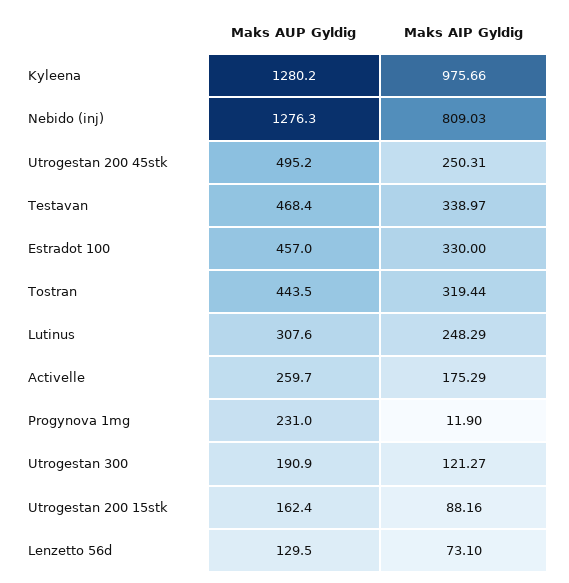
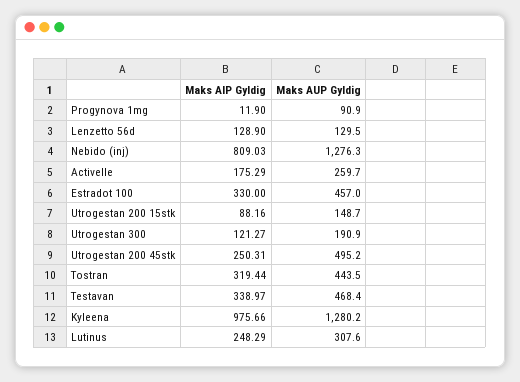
  {
    "Maks AUP Gyldig": {
      "Kyleena": 1280.2,
      "Nebido (inj)": 1276.3,
      "Utrogestan 200 45stk": 495.2,
      "Testavan": 468.4,
      "Estradot 100": 457,
      "Tostran": 443.5,
      "Lutinus": 307.6,
      "Activelle": 259.7,
-     "Progynova 1mg": 231,
+     "Progynova 1mg": 90.9,
      "Utrogestan 300": 190.9,
-     "Utrogestan 200 15stk": 162.4,
+     "Utrogestan 200 15stk": 148.7,
      "Lenzetto 56d": 129.5
    },
    "Maks AIP Gyldig": {
      "Kyleena": 975.66,
      "Nebido (inj)": 809.03,
      "Utrogestan 200 45stk": 250.31,
      "Testavan": 338.97,
      "Estradot 100": 330,
      "Tostran": 319.44,
      "Lutinus": 248.29,
      "Activelle": 175.29,
      "Progynova 1mg": 11.9,
      "Utrogestan 300": 121.27,
      "Utrogestan 200 15stk": 88.16,
-     "Lenzetto 56d": 73.1
+     "Lenzetto 56d": 128.9
    }
  }

